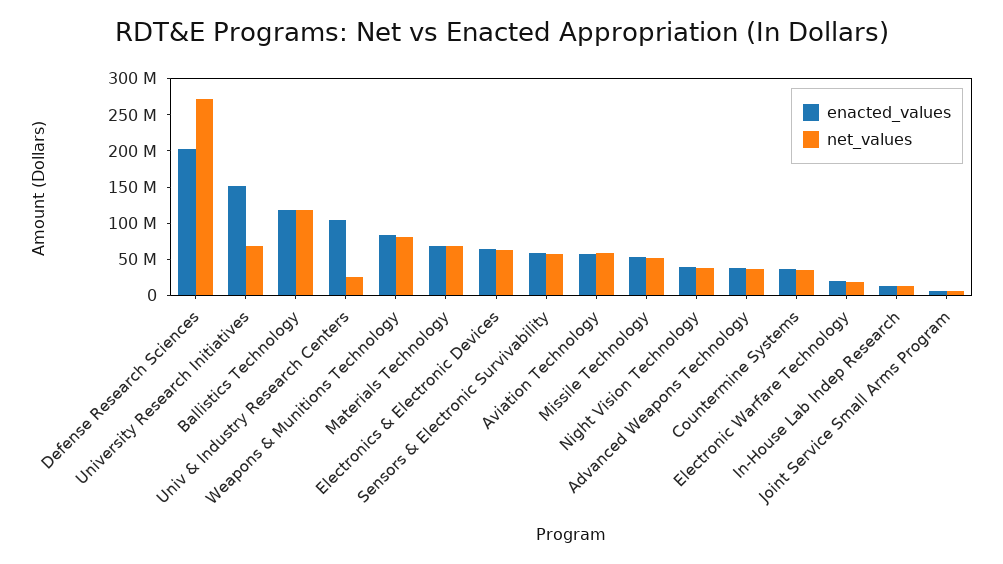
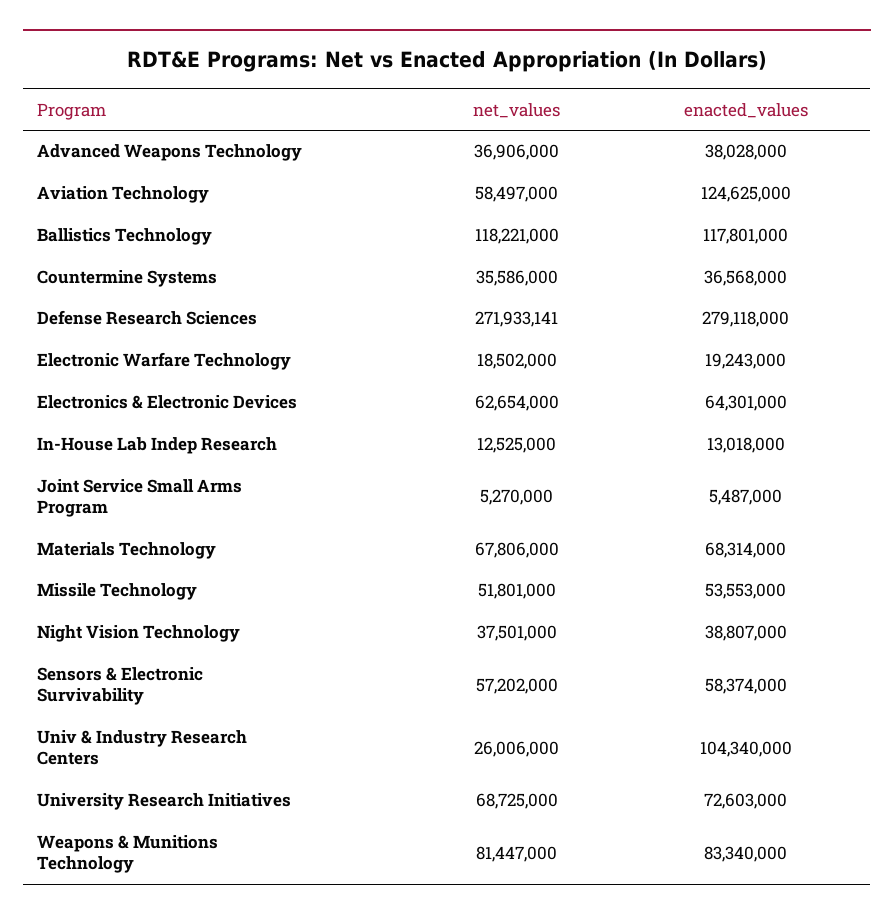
  {
    "enacted_values": {
-     "Defense Research Sciences": 200000000,
+     "Defense Research Sciences": 279118000,
-     "University Research Initiatives": 150000000,
+     "University Research Initiatives": 72603000,
      "Ballistics Technology": 117801000,
      "Univ & Industry Research Centers": 104340000,
      "Weapons & Munitions Technology": 83340000,
      "Materials Technology": 68314000,
      "Electronics & Electronic Devices": 64301000,
      "Sensors & Electronic Survivability": 58374000,
-     "Aviation Technology": 50000000,
+     "Aviation Technology": 124625000,
      "Missile Technology": 53553000,
      "Night Vision Technology": 38807000,
      "Advanced Weapons Technology": 38028000,
      "Countermine Systems": 36568000,
      "Electronic Warfare Technology": 19243000,
      "In-House Lab Indep Research": 13018000,
      "Joint Service Small Arms Program": 5487000
    },
    "net_values": {
      "Defense Research Sciences": 271933141,
      "University Research Initiatives": 68725000,
      "Ballistics Technology": 118221000,
      "Univ & Industry Research Centers": 26006000,
      "Weapons & Munitions Technology": 81447000,
      "Materials Technology": 67806000,
      "Electronics & Electronic Devices": 62654000,
      "Sensors & Electronic Survivability": 57202000,
      "Aviation Technology": 58497000,
      "Missile Technology": 51801000,
      "Night Vision Technology": 37501000,
      "Advanced Weapons Technology": 36906000,
      "Countermine Systems": 35586000,
      "Electronic Warfare Technology": 18502000,
      "In-House Lab Indep Research": 12525000,
      "Joint Service Small Arms Program": 5270000
    }
  }

